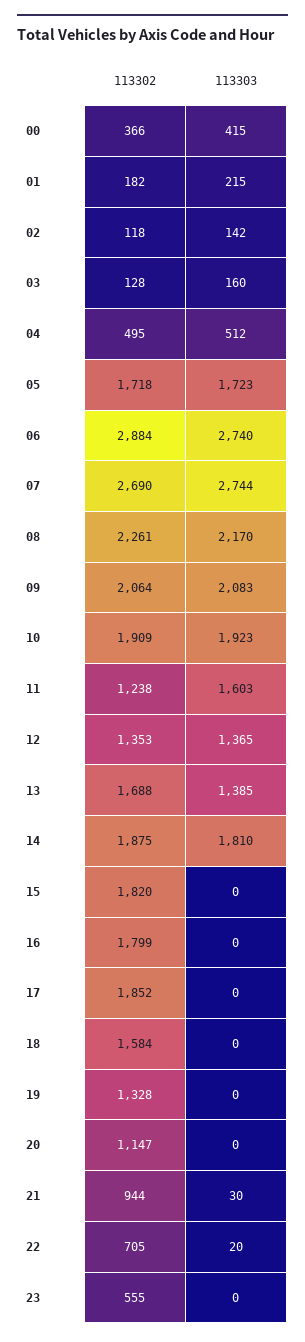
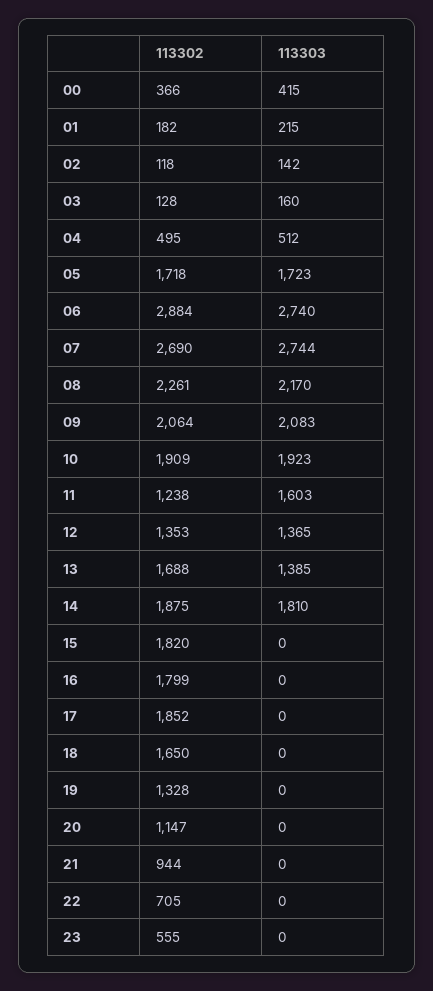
  {
    "113302": {
      "00": 366,
      "01": 182,
      "02": 118,
      "03": 128,
      "04": 495,
      "05": 1718,
      "06": 2884,
      "07": 2690,
      "08": 2261,
      "09": 2064,
      "10": 1909,
      "11": 1238,
      "12": 1353,
      "13": 1688,
      "14": 1875,
      "15": 1820,
      "16": 1799,
      "17": 1852,
-     "18": 1584,
+     "18": 1650,
      "19": 1328,
      "20": 1147,
      "21": 944,
      "22": 705,
      "23": 555
    },
    "113303": {
      "00": 415,
      "01": 215,
      "02": 142,
      "03": 160,
      "04": 512,
      "05": 1723,
      "06": 2740,
      "07": 2744,
      "08": 2170,
      "09": 2083,
      "10": 1923,
      "11": 1603,
      "12": 1365,
      "13": 1385,
      "14": 1810,
      "15": 0,
      "16": 0,
      "17": 0,
      "18": 0,
      "19": 0,
      "20": 0,
-     "21": 30,
+     "21": 0,
-     "22": 20,
+     "22": 0,
      "23": 0
    }
  }

